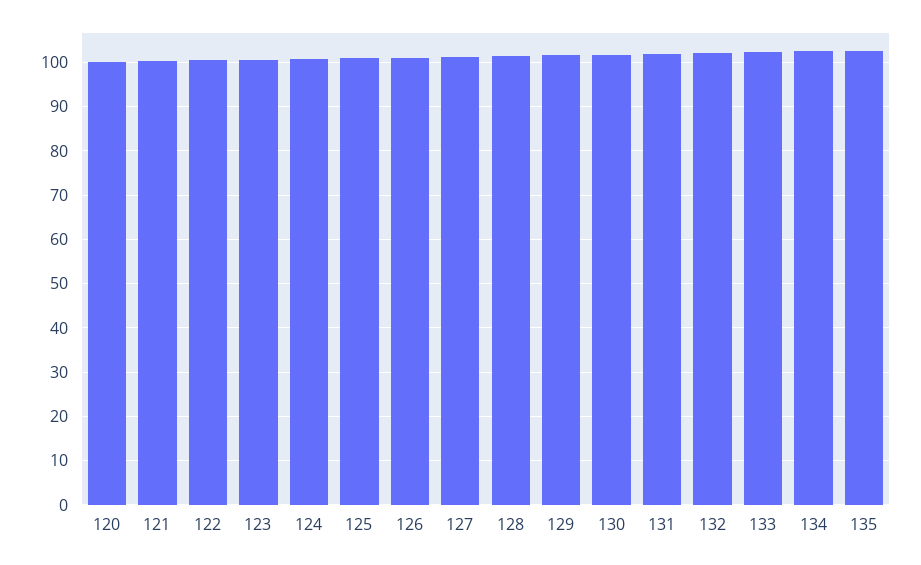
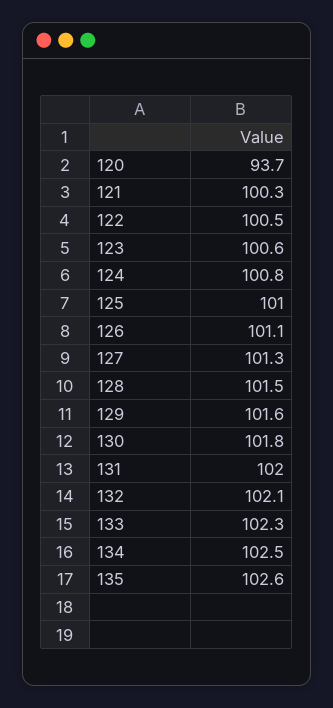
  {
-   "120": 100,
+   "120": 93.7,
    "121": 100.3,
    "122": 100.5,
    "123": 100.6,
    "124": 100.8,
    "125": 101,
    "126": 101.1,
    "127": 101.3,
    "128": 101.5,
    "129": 101.6,
    "130": 101.8,
    "131": 102,
    "132": 102.1,
    "133": 102.3,
    "134": 102.5,
    "135": 102.6
  }

